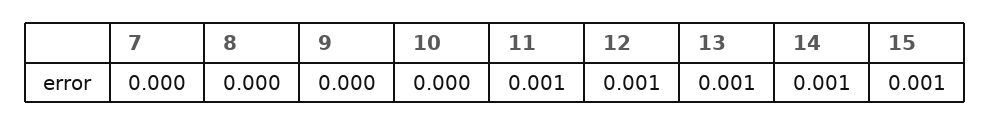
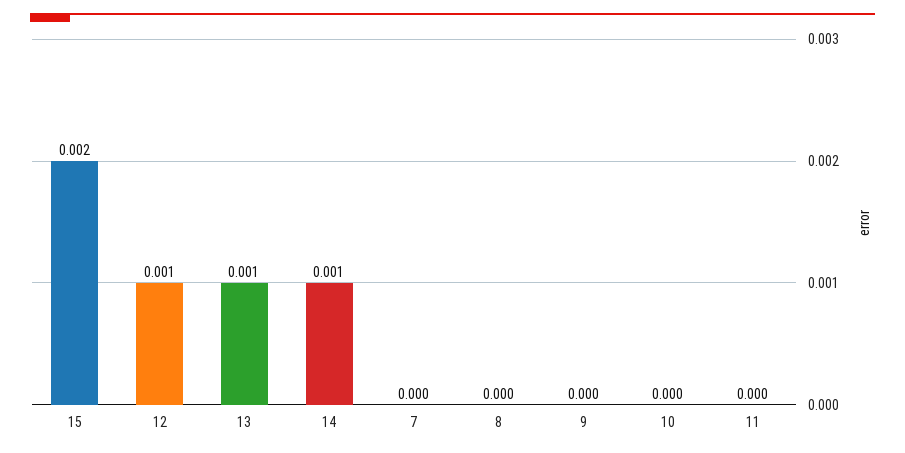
  {
    "7": 0,
    "8": 0,
    "9": 0,
    "10": 0,
-   "11": 0.001,
+   "11": 0,
    "12": 0.001,
    "13": 0.001,
    "14": 0.001,
-   "15": 0.001
+   "15": 0.002
  }

